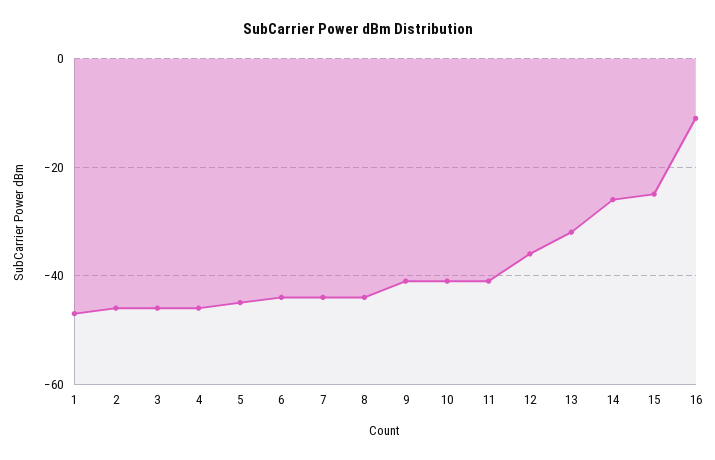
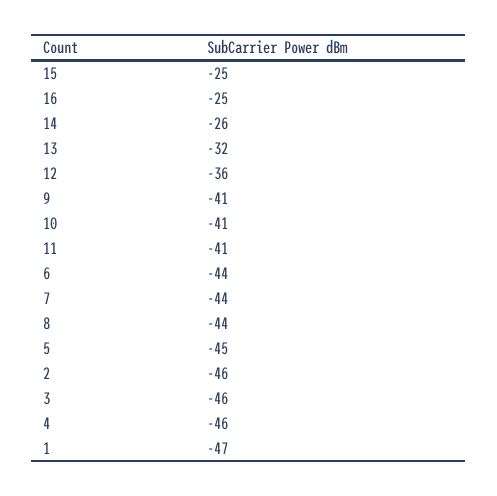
  {
    "1": -47,
    "2": -46,
    "3": -46,
    "4": -46,
    "5": -45,
    "6": -44,
    "7": -44,
    "8": -44,
    "9": -41,
    "10": -41,
    "11": -41,
    "12": -36,
    "13": -32,
    "14": -26,
    "15": -25,
-   "16": -10
+   "16": -25
  }

